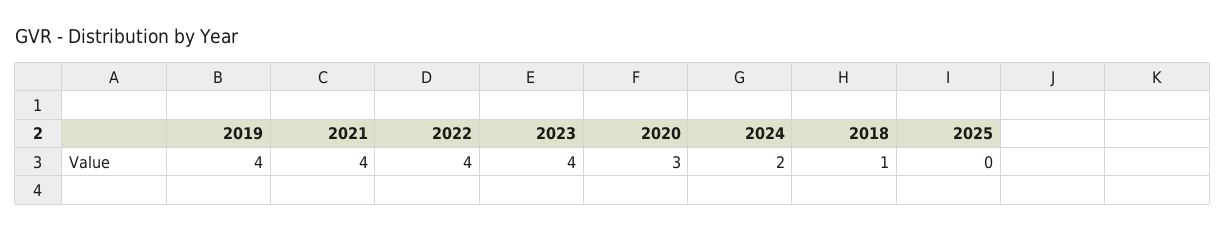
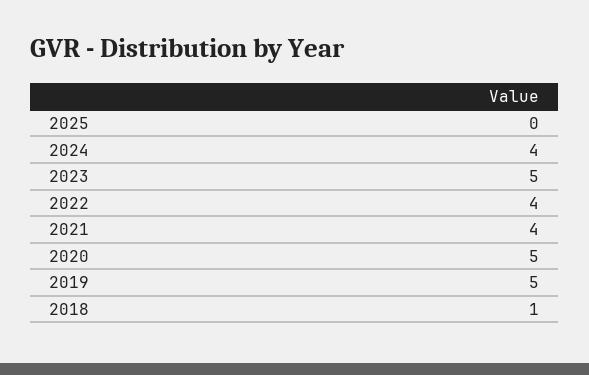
  {
-   "2019": 4,
+   "2019": 5,
    "2021": 4,
    "2022": 4,
-   "2023": 4,
+   "2023": 5,
-   "2020": 3,
+   "2020": 5,
-   "2024": 2,
+   "2024": 4,
    "2018": 1,
    "2025": 0
  }

